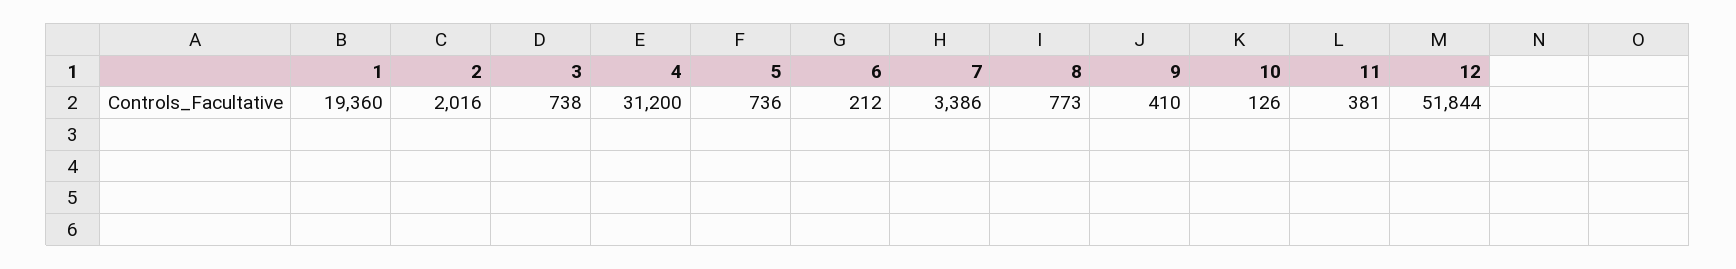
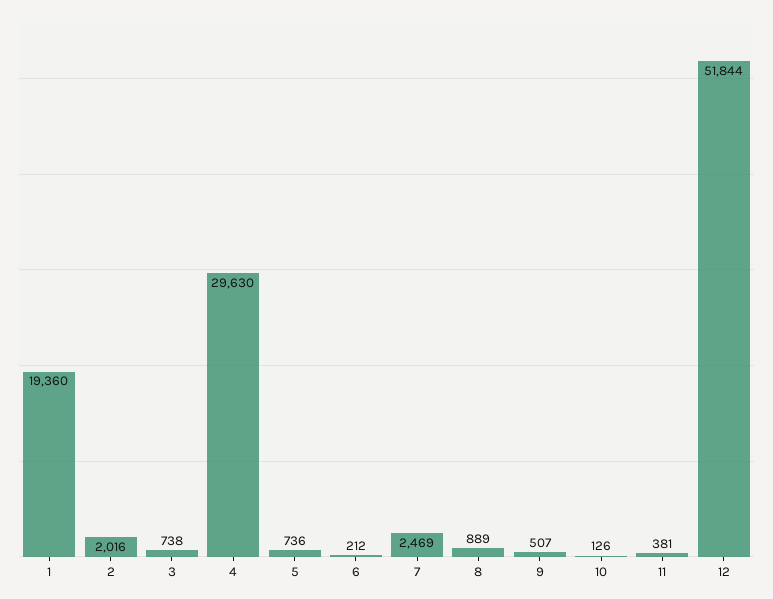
  {
    "1": 19360,
    "2": 2016,
    "3": 738,
-   "4": 31200,
+   "4": 29630,
    "5": 736,
    "6": 212,
-   "7": 3386,
+   "7": 2469,
-   "8": 773,
+   "8": 889,
-   "9": 410,
+   "9": 507,
    "10": 126,
    "11": 381,
    "12": 51844
  }

